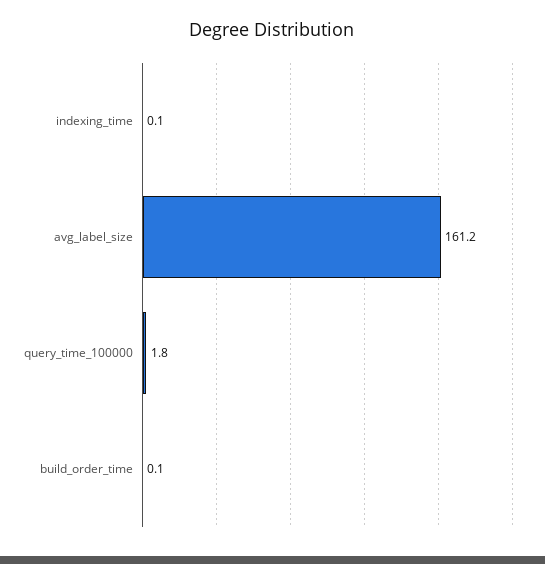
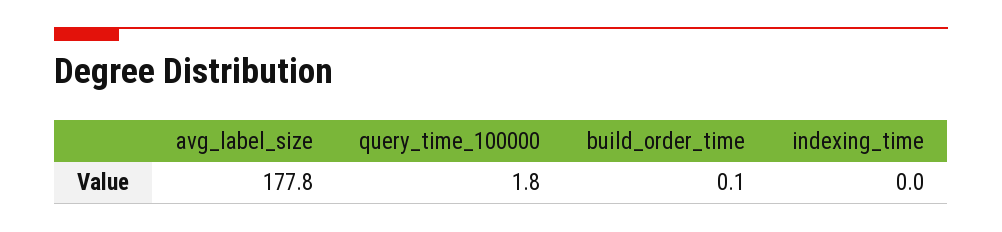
  {
-   "indexing_time": 0.1,
+   "indexing_time": 0,
-   "avg_label_size": 161.2,
+   "avg_label_size": 177.8,
    "query_time_100000": 1.8,
    "build_order_time": 0.1
  }

